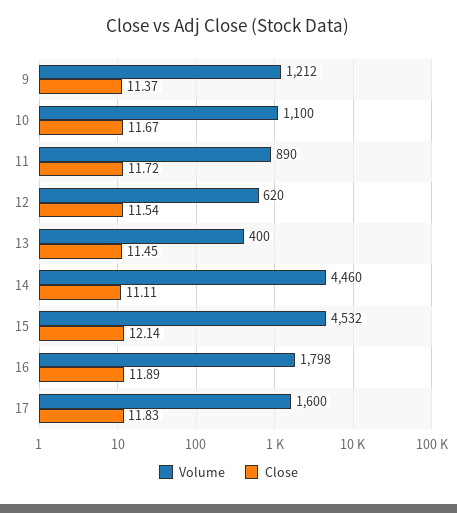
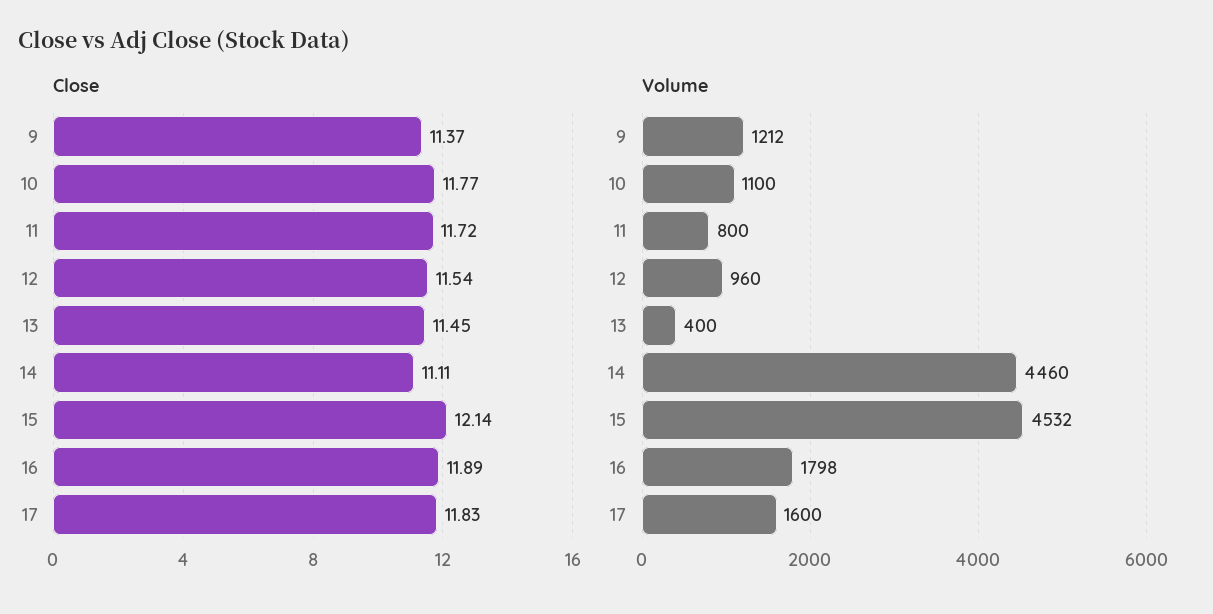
  {
    "Volume": {
      "9": 1212,
      "10": 1100,
-     "11": 890,
+     "11": 800,
-     "12": 620,
+     "12": 960,
      "13": 400,
      "14": 4460,
      "15": 4532,
      "16": 1798,
      "17": 1600
    },
    "Close": {
      "9": 11.37,
-     "10": 11.67,
+     "10": 11.77,
      "11": 11.72,
      "12": 11.54,
      "13": 11.45,
      "14": 11.11,
      "15": 12.14,
      "16": 11.89,
      "17": 11.83
    }
  }

